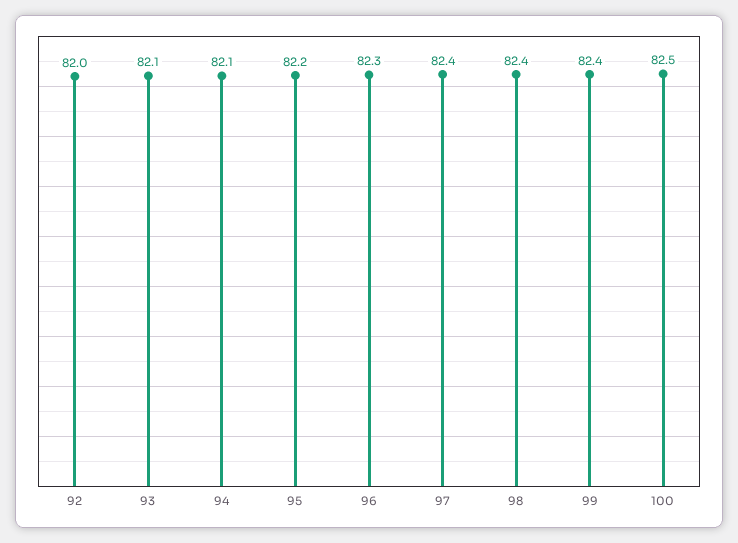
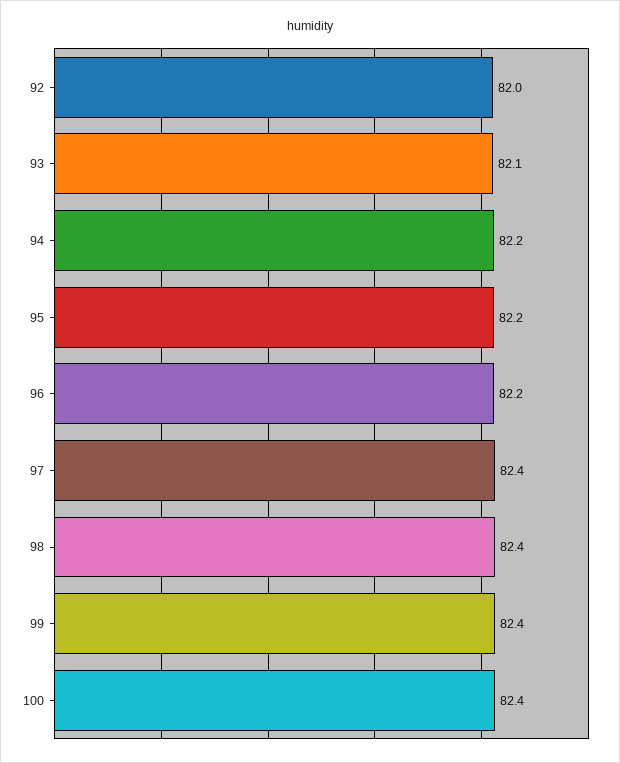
  {
    "92": 82,
    "93": 82.1,
-   "94": 82.1,
+   "94": 82.2,
    "95": 82.2,
-   "96": 82.3,
+   "96": 82.2,
    "97": 82.4,
    "98": 82.4,
    "99": 82.4,
-   "100": 82.5
+   "100": 82.4
  }

